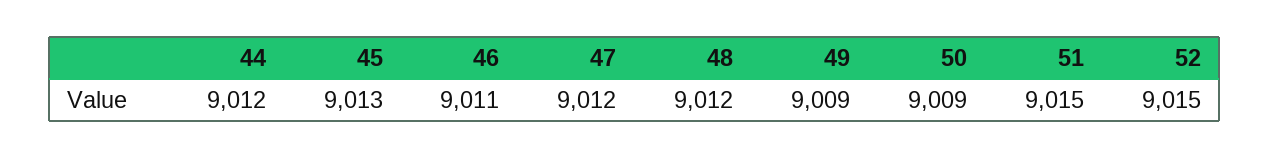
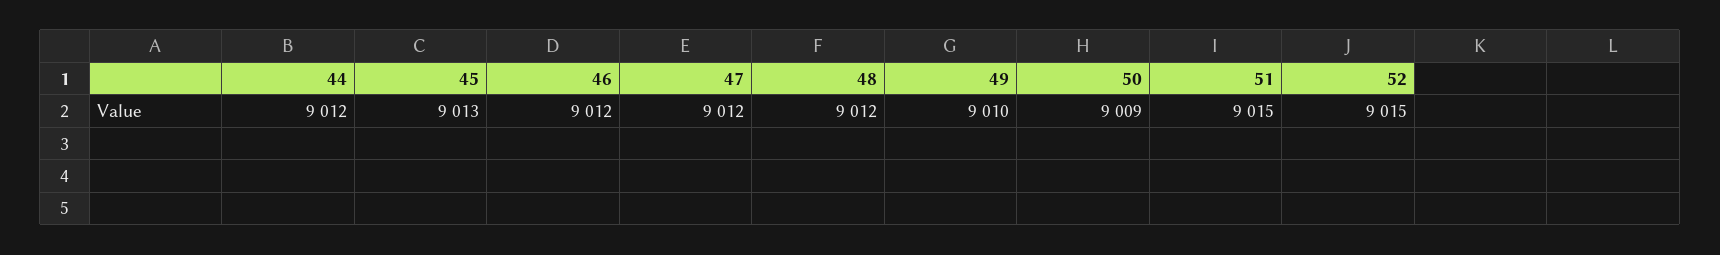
  {
    "44": 9012,
    "45": 9013,
-   "46": 9011,
+   "46": 9012,
    "47": 9012,
    "48": 9012,
-   "49": 9009,
+   "49": 9010,
    "50": 9009,
    "51": 9015,
    "52": 9015
  }

